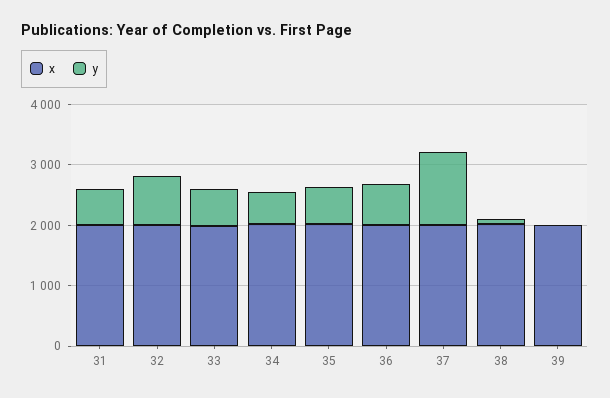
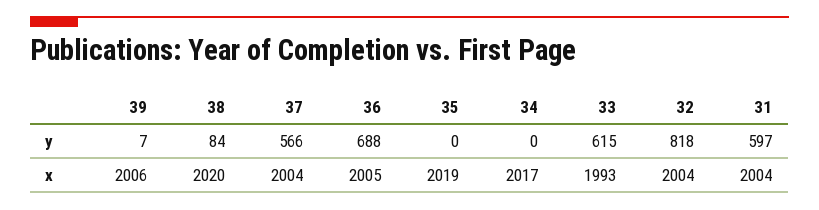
  {
    "x": {
      "31": 2004,
      "32": 2004,
      "33": 1993,
      "34": 2017,
      "35": 2019,
      "36": 2005,
      "37": 2004,
      "38": 2020,
      "39": 2006
    },
    "y": {
      "31": 597,
      "32": 818,
      "33": 615,
-     "34": 600,
+     "34": 0,
-     "35": 600,
+     "35": 0,
      "36": 688,
-     "37": 1200,
+     "37": 566,
      "38": 84,
      "39": 7
    }
  }

